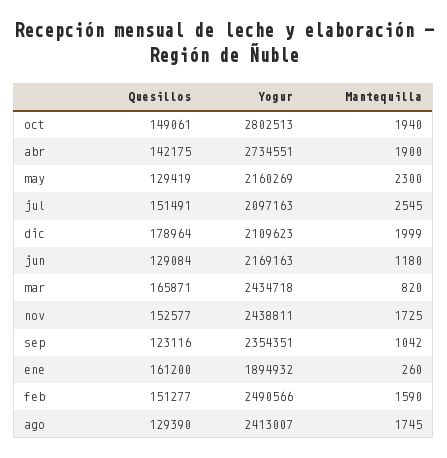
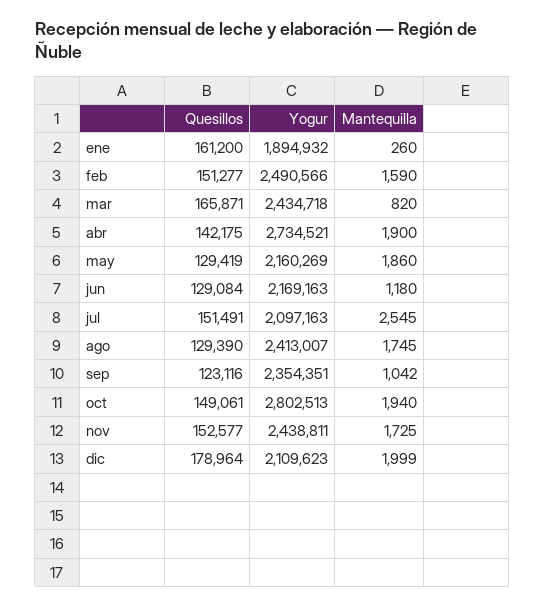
  {
    "Quesillos": {
      "oct": 149061,
      "abr": 142175,
      "may": 129419,
      "jul": 151491,
      "dic": 178964,
      "jun": 129084,
      "mar": 165871,
      "nov": 152577,
      "sep": 123116,
      "ene": 161200,
      "feb": 151277,
      "ago": 129390
    },
    "Yogur": {
      "oct": 2802513,
-     "abr": 2734551,
+     "abr": 2734521,
      "may": 2160269,
      "jul": 2097163,
      "dic": 2109623,
      "jun": 2169163,
      "mar": 2434718,
      "nov": 2438811,
      "sep": 2354351,
      "ene": 1894932,
      "feb": 2490566,
      "ago": 2413007
    },
    "Mantequilla": {
      "oct": 1940,
      "abr": 1900,
-     "may": 2300,
+     "may": 1860,
      "jul": 2545,
      "dic": 1999,
      "jun": 1180,
      "mar": 820,
      "nov": 1725,
      "sep": 1042,
      "ene": 260,
      "feb": 1590,
      "ago": 1745
    }
  }

